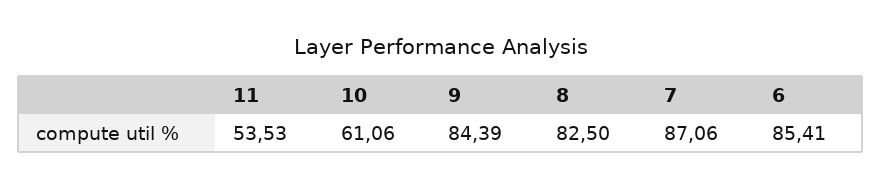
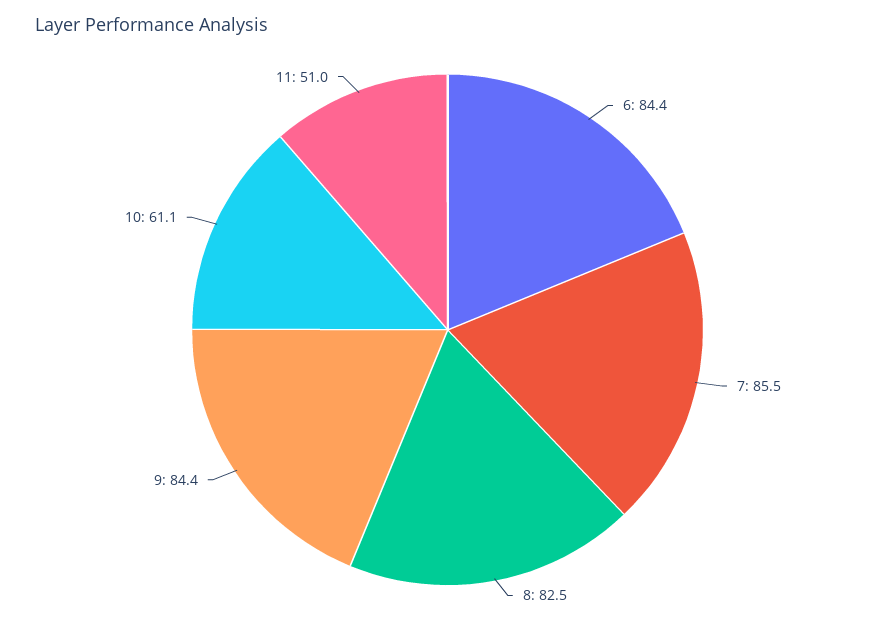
  {
-   "11": 53.53,
+   "11": 51,
    "10": 61.06,
    "9": 84.39,
    "8": 82.5,
-   "7": 87.06,
+   "7": 85.5,
-   "6": 85.41
+   "6": 84.4
  }

